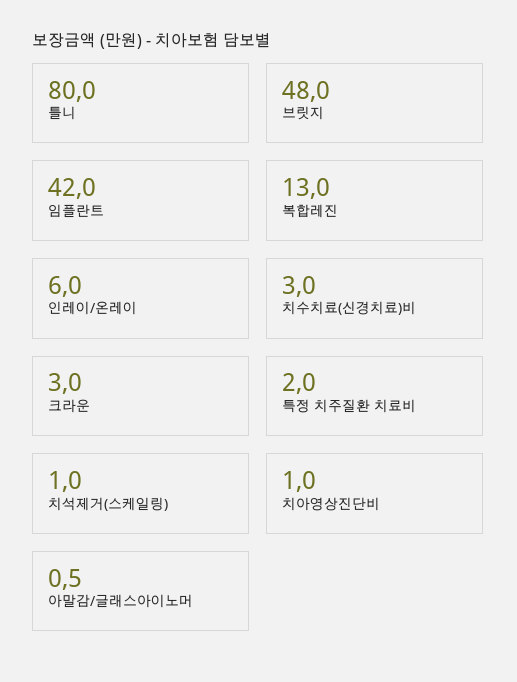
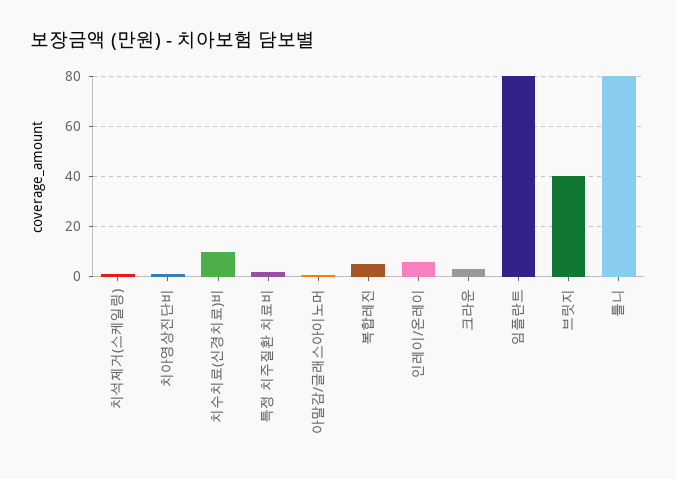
  {
    "틀니": 80,
-   "브릿지": 48,
+   "브릿지": 40,
-   "임플란트": 42,
+   "임플란트": 80,
-   "복합레진": 13,
+   "복합레진": 5,
    "인레이/온레이": 6,
-   "치수치료(신경치료)비": 3,
+   "치수치료(신경치료)비": 10,
    "크라운": 3,
    "특정 치주질환 치료비": 2,
    "치석제거(스케일링)": 1,
    "치아영상진단비": 1,
    "아말감/글래스아이노머": 0.5
  }

